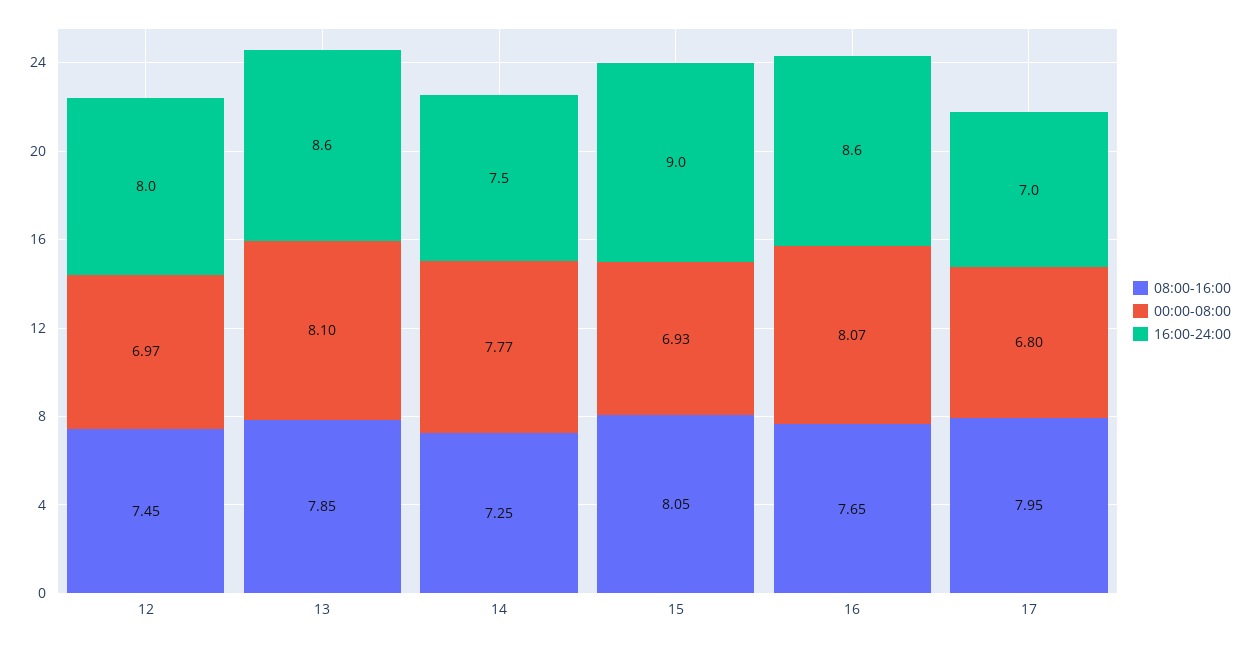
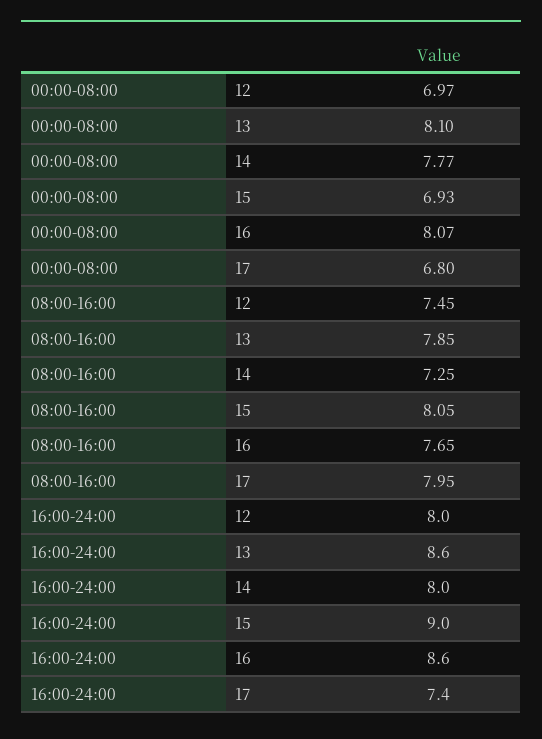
  {
    "08:00-16:00": {
      "12": 7.45,
      "13": 7.85,
      "14": 7.25,
      "15": 8.05,
      "16": 7.65,
      "17": 7.95
    },
    "00:00-08:00": {
      "12": 6.97,
      "13": 8.1,
      "14": 7.77,
      "15": 6.93,
      "16": 8.07,
      "17": 6.8
    },
    "16:00-24:00": {
      "12": 8,
      "13": 8.6,
-     "14": 7.5,
+     "14": 8,
      "15": 9,
      "16": 8.6,
-     "17": 7
+     "17": 7.4
    }
  }

